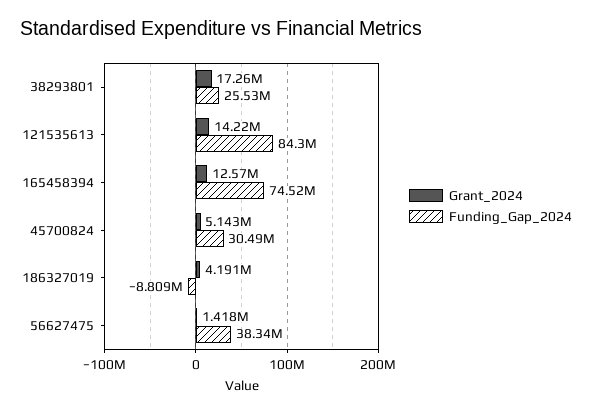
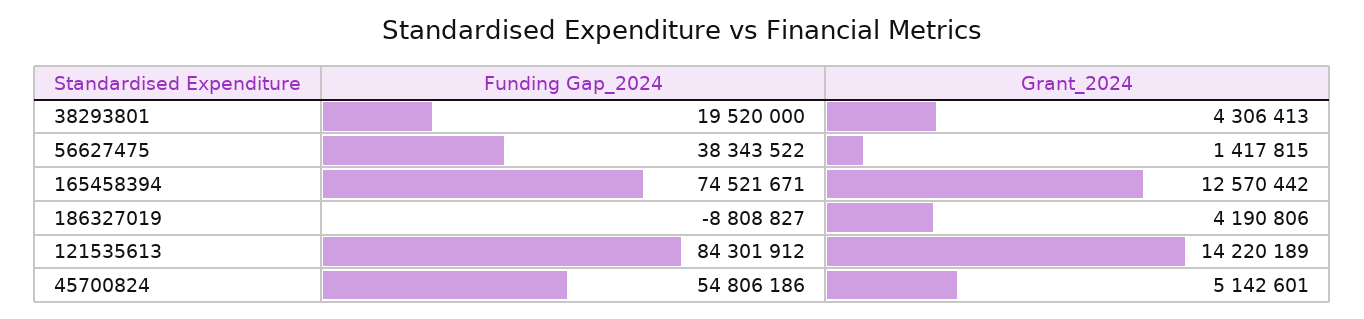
  {
    "Grant_2024": {
-     "38293801": 17260000,
+     "38293801": 4306413,
      "121535613": 14220189,
      "165458394": 12570442,
      "45700824": 5142601,
      "186327019": 4190806,
      "56627475": 1417815
    },
    "Funding_Gap_2024": {
-     "38293801": 25530000,
+     "38293801": 19520000,
      "121535613": 84301912,
      "165458394": 74521671,
-     "45700824": 30490000,
+     "45700824": 54806186,
      "186327019": -8808827,
      "56627475": 38343522
    }
  }

